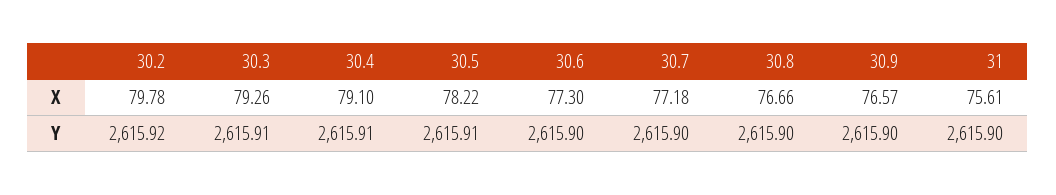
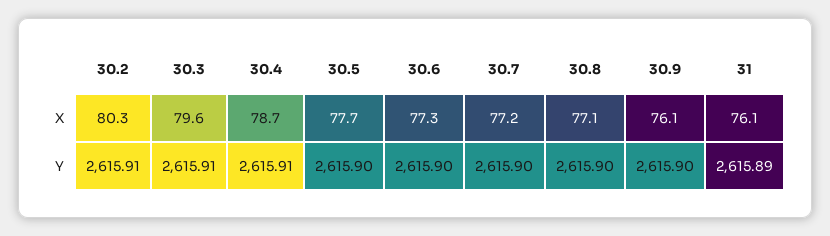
  {
    "30.2": {
-     "X": 79.78,
+     "X": 80.3,
-     "Y": 2615.92
+     "Y": 2615.91
    },
    "30.3": {
-     "X": 79.26,
+     "X": 79.6,
      "Y": 2615.91
    },
    "30.4": {
-     "X": 79.1,
+     "X": 78.7,
      "Y": 2615.91
    },
    "30.5": {
-     "X": 78.22,
+     "X": 77.7,
-     "Y": 2615.91
+     "Y": 2615.9
    },
    "30.6": {
      "X": 77.3,
      "Y": 2615.9
    },
    "30.7": {
      "X": 77.18,
      "Y": 2615.9
    },
    "30.8": {
-     "X": 76.66,
+     "X": 77.1,
      "Y": 2615.9
    },
    "30.9": {
-     "X": 76.57,
+     "X": 76.1,
      "Y": 2615.9
    },
    "31": {
-     "X": 75.61,
+     "X": 76.1,
-     "Y": 2615.9
+     "Y": 2615.89
    }
  }

